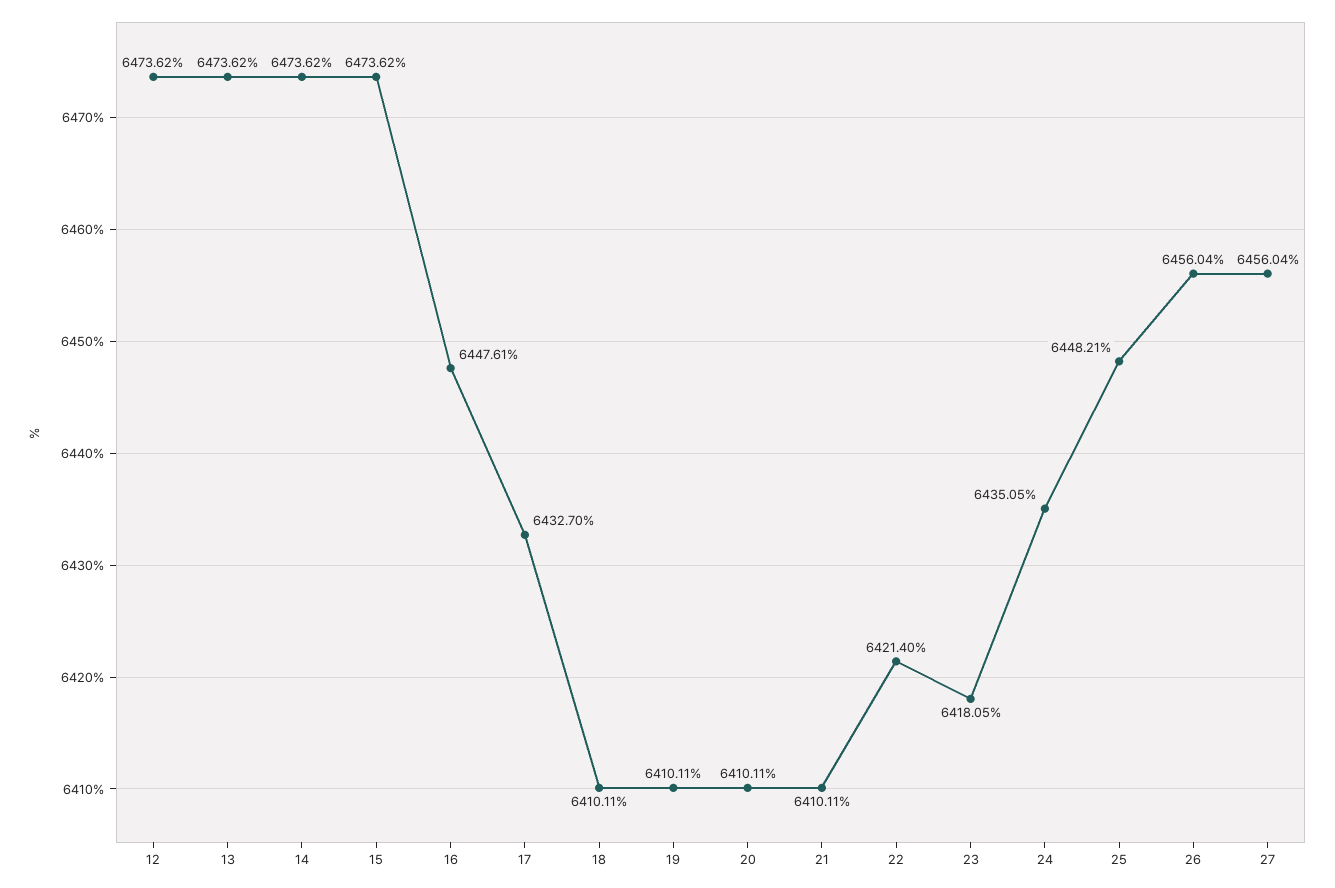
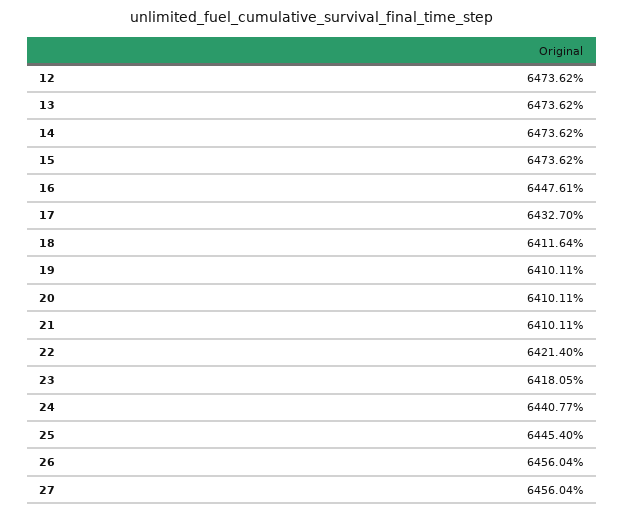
  {
    "12": 6473.62,
    "13": 6473.62,
    "14": 6473.62,
    "15": 6473.62,
    "16": 6447.61,
    "17": 6432.7,
-   "18": 6410.11,
+   "18": 6411.64,
    "19": 6410.11,
    "20": 6410.11,
    "21": 6410.11,
    "22": 6421.4,
    "23": 6418.05,
-   "24": 6435.05,
+   "24": 6440.77,
-   "25": 6448.21,
+   "25": 6445.4,
    "26": 6456.04,
    "27": 6456.04
  }

